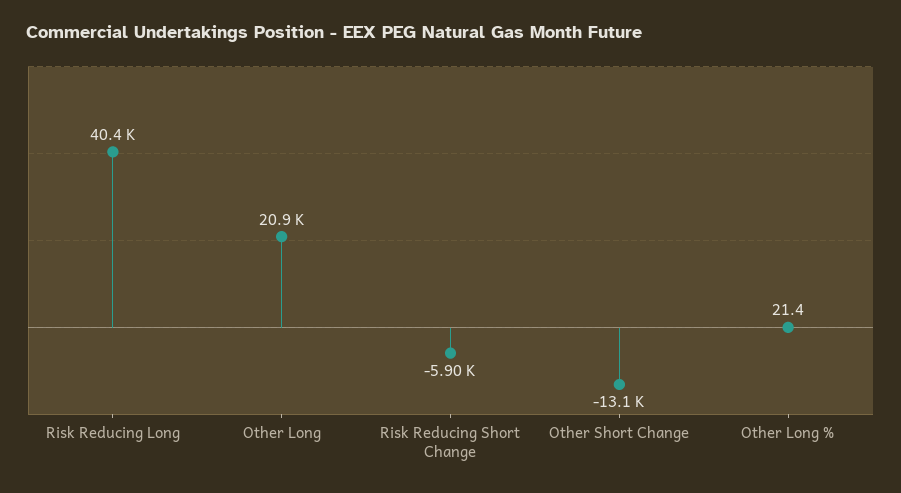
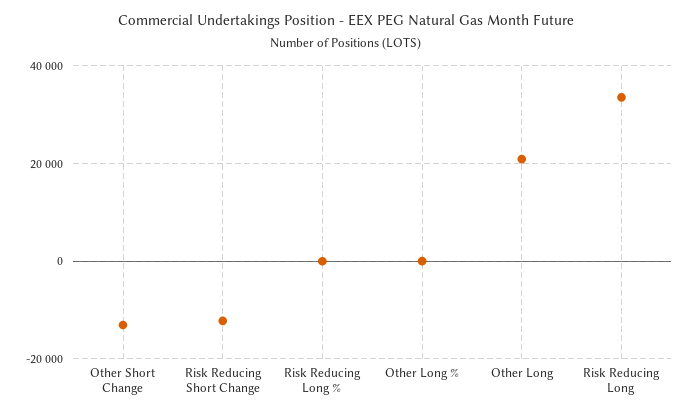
  {
-   "Risk Reducing Long": 40400,
+   "Risk Reducing Long": 34000,
    "Other Long": 20900,
-   "Risk Reducing Short Change": -5900,
+   "Risk Reducing Short Change": -12000,
    "Other Short Change": -13100,
-   "Other Long %": 21.4
+   "Other Long %": 21.4,
+   "Risk Reducing Long %": 0
  }

